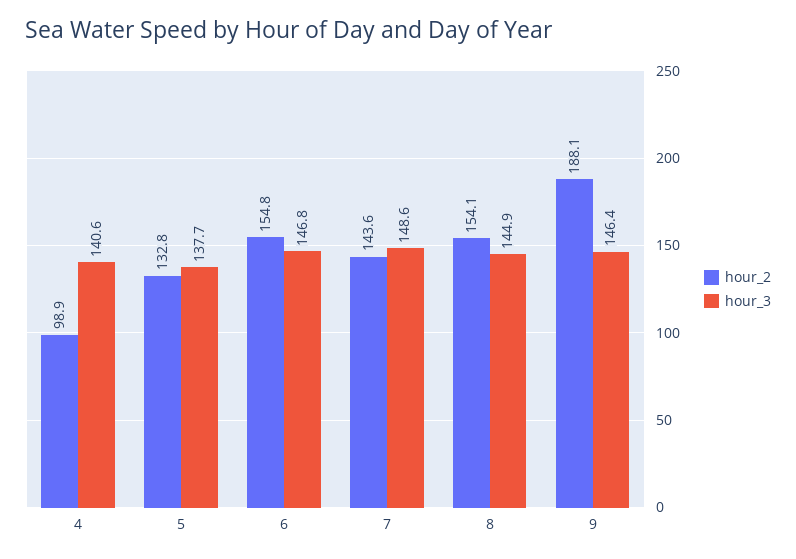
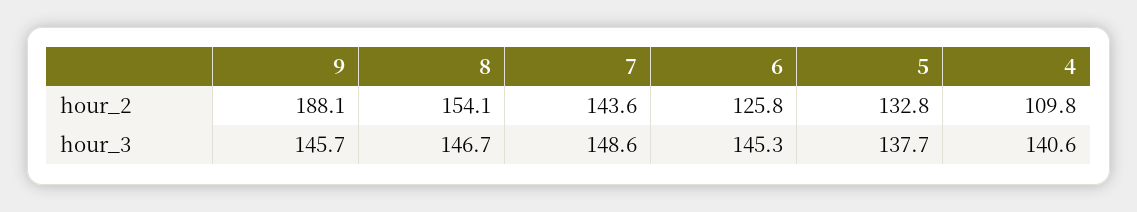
  {
    "hour_2": {
-     "4": 98.9,
+     "4": 109.8,
      "5": 132.8,
-     "6": 154.8,
+     "6": 125.8,
      "7": 143.6,
      "8": 154.1,
      "9": 188.1
    },
    "hour_3": {
      "4": 140.6,
      "5": 137.7,
-     "6": 146.8,
+     "6": 145.3,
      "7": 148.6,
-     "8": 144.9,
+     "8": 146.7,
-     "9": 146.4
+     "9": 145.7
    }
  }

